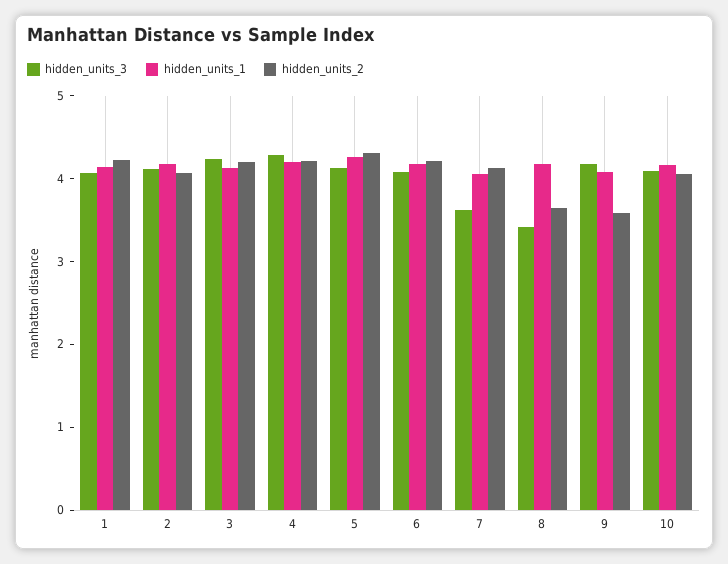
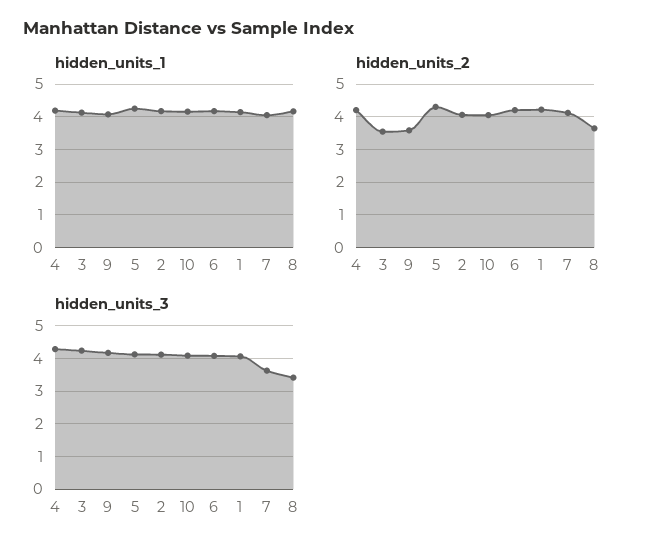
  {
    "hidden_units_3": {
      "1": 4,
      "2": 4.2,
      "3": 4.2,
      "4": 4.2,
      "5": 4.2,
      "6": 4,
      "7": 3.6,
      "8": 3.4,
      "9": 4.2,
      "10": 4
    },
    "hidden_units_1": {
      "1": 4.2,
      "2": 4.2,
      "3": 4.2,
      "4": 4.2,
      "5": 4.2,
      "6": 4.2,
      "7": 4,
      "8": 4.2,
      "9": 4,
      "10": 4.2
    },
    "hidden_units_2": {
      "1": 4.2,
      "2": 4,
-     "3": 4.2,
+     "3": 3.6,
      "4": 4.2,
      "5": 4.4,
      "6": 4.2,
      "7": 4.2,
      "8": 3.6,
      "9": 3.6,
      "10": 4
    }
  }

